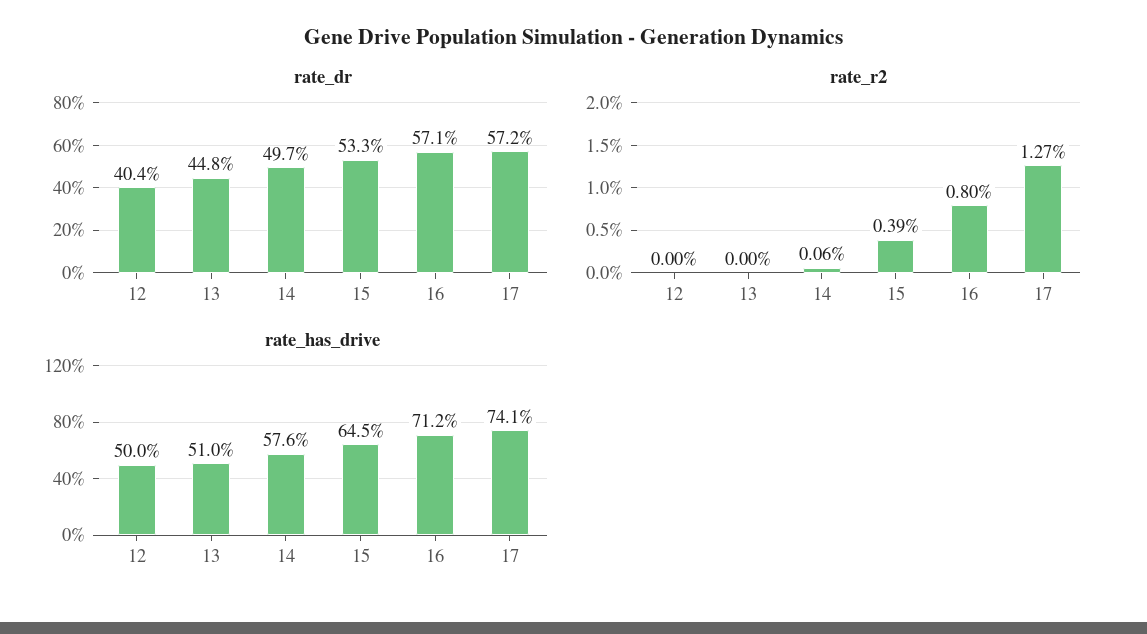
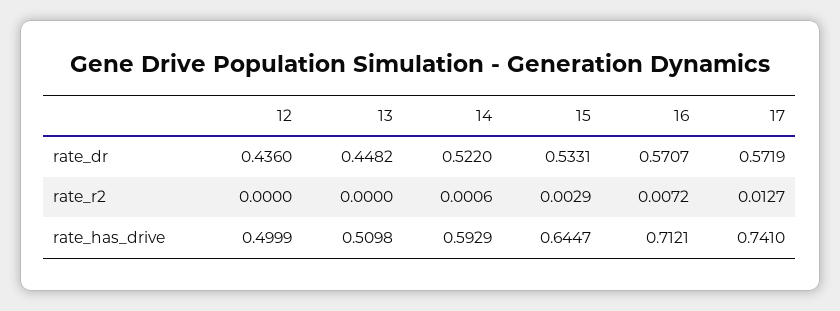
  {
    "rate_dr": {
-     "12": 0.404,
+     "12": 0.436,
      "13": 0.4482,
-     "14": 0.497,
+     "14": 0.522,
      "15": 0.5331,
      "16": 0.5707,
      "17": 0.5719
    },
    "rate_r2": {
      "12": 0,
      "13": 0,
      "14": 0.0006,
-     "15": 0.0039,
+     "15": 0.0029,
-     "16": 0.008,
+     "16": 0.0072,
      "17": 0.0127
    },
    "rate_has_drive": {
      "12": 0.4999,
      "13": 0.5098,
-     "14": 0.576,
+     "14": 0.5929,
      "15": 0.6447,
      "16": 0.7121,
      "17": 0.741
    }
  }

